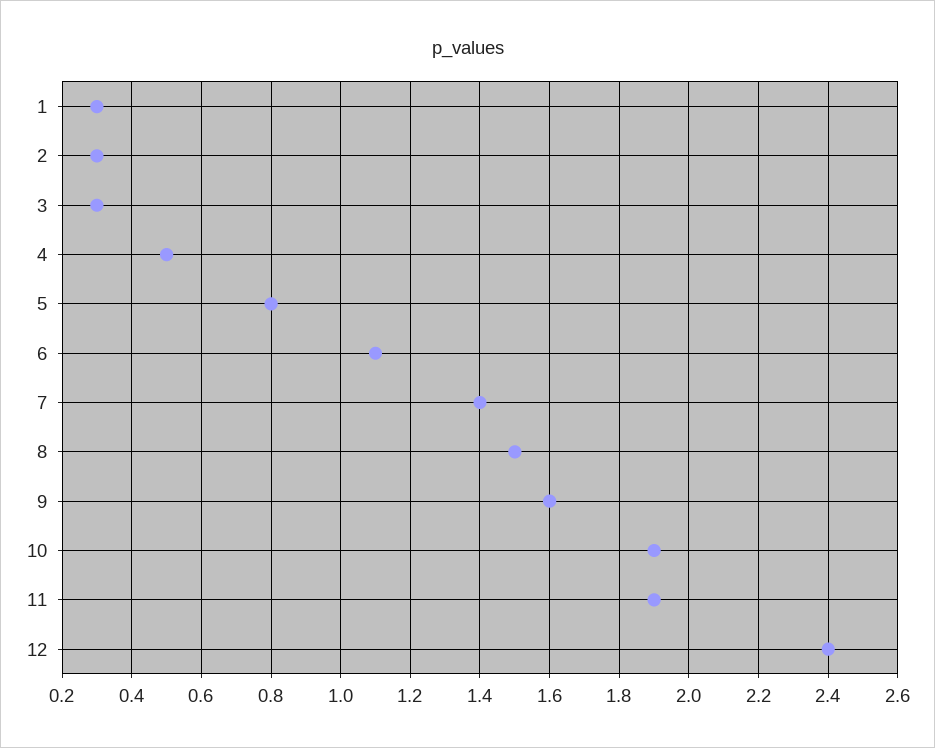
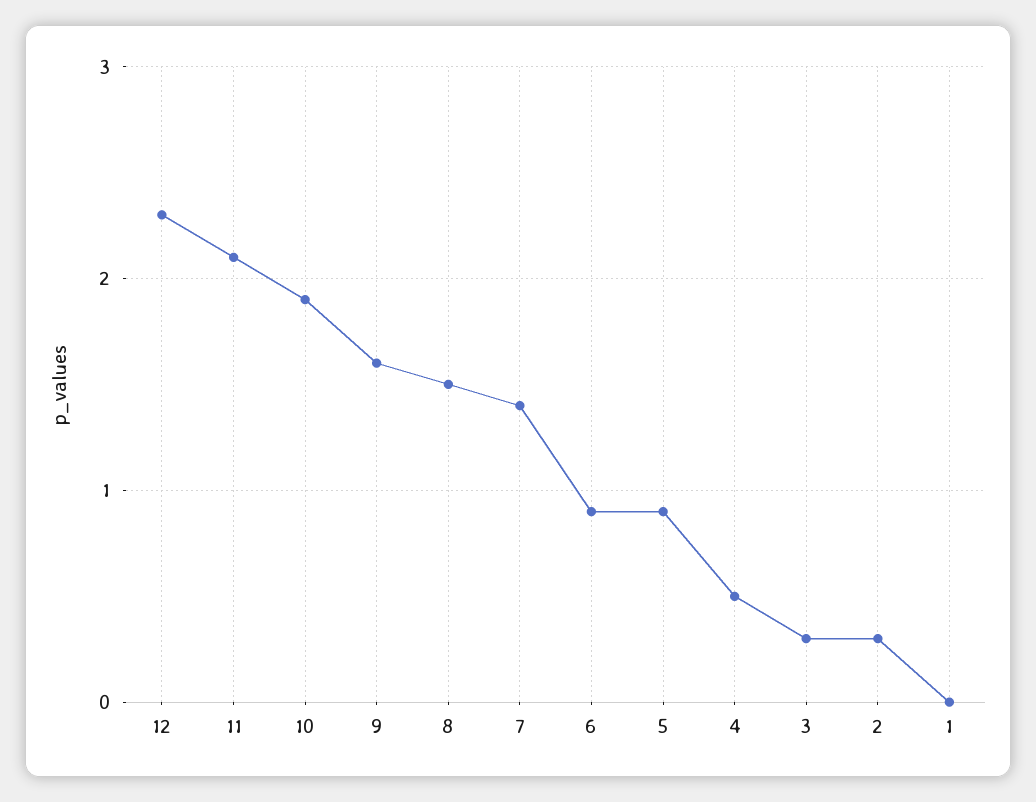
  {
-   "1": 0.3,
+   "1": 0,
    "2": 0.3,
    "3": 0.3,
    "4": 0.5,
-   "5": 0.8,
+   "5": 0.9,
-   "6": 1.1,
+   "6": 0.9,
    "7": 1.4,
    "8": 1.5,
    "9": 1.6,
    "10": 1.9,
-   "11": 1.9,
+   "11": 2.1,
-   "12": 2.4
+   "12": 2.3
  }

